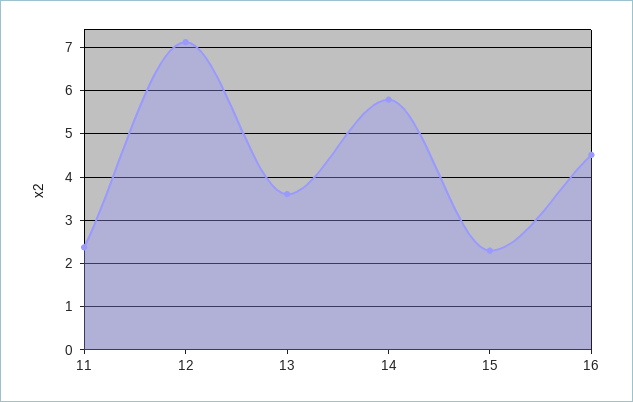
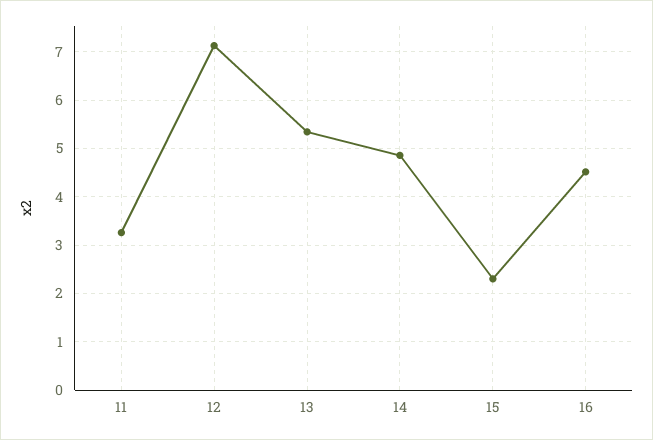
  {
-   "11": 2.4,
+   "11": 3.2,
    "12": 7.2,
-   "13": 3.6,
+   "13": 5.4,
-   "14": 5.8,
+   "14": 4.8,
    "15": 2.4,
    "16": 4.6
  }

